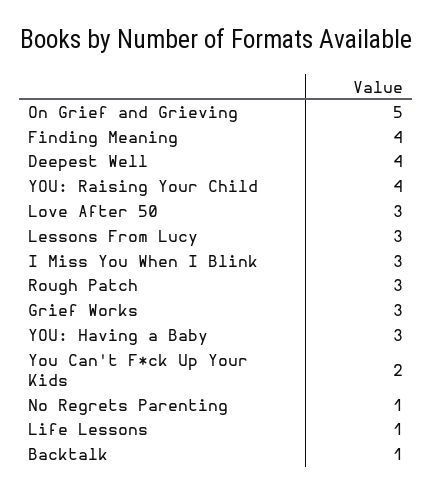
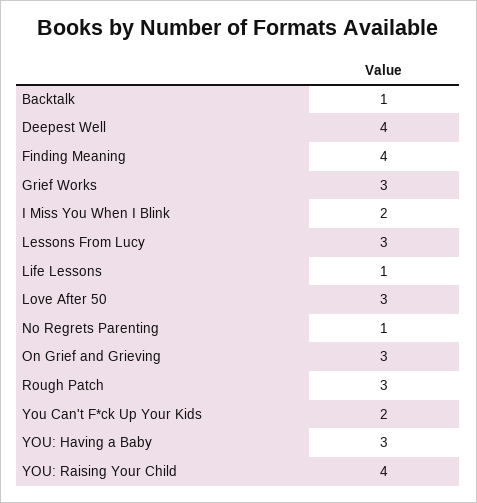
  {
-   "On Grief and Grieving": 5,
+   "On Grief and Grieving": 3,
    "Finding Meaning": 4,
    "Deepest Well": 4,
    "YOU: Raising Your Child": 4,
    "Love After 50": 3,
    "Lessons From Lucy": 3,
-   "I Miss You When I Blink": 3,
+   "I Miss You When I Blink": 2,
    "Rough Patch": 3,
    "Grief Works": 3,
    "YOU: Having a Baby": 3,
    "You Can't F*ck Up Your Kids": 2,
    "No Regrets Parenting": 1,
    "Life Lessons": 1,
    "Backtalk": 1
  }

